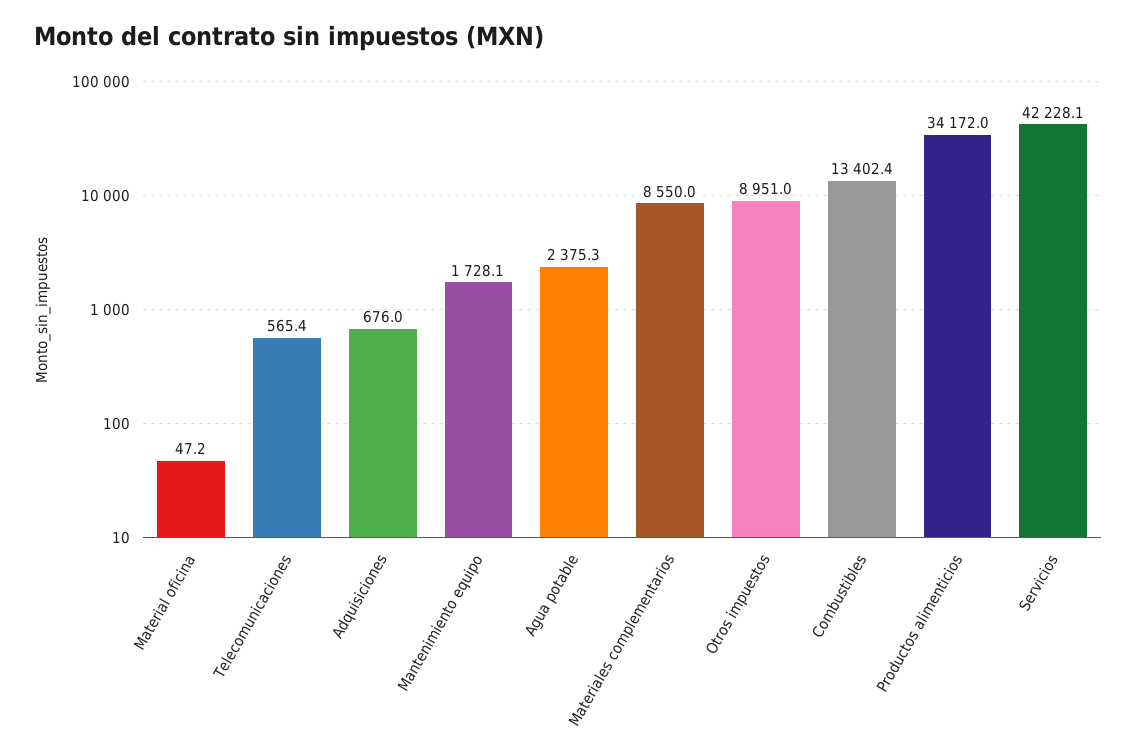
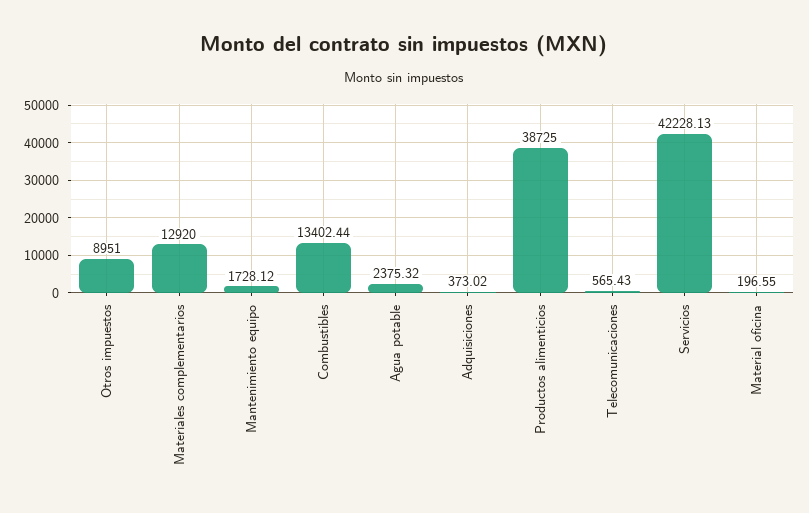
  {
-   "Material oficina": 47.2,
+   "Material oficina": 196.55,
    "Telecomunicaciones": 565.43,
-   "Adquisiciones": 676,
+   "Adquisiciones": 373.02,
    "Mantenimiento equipo": 1728.12,
    "Agua potable": 2375.32,
-   "Materiales complementarios": 8550,
+   "Materiales complementarios": 12920,
    "Otros impuestos": 8951,
    "Combustibles": 13402.44,
-   "Productos alimenticios": 34172,
+   "Productos alimenticios": 38725,
    "Servicios": 42228.13
  }

